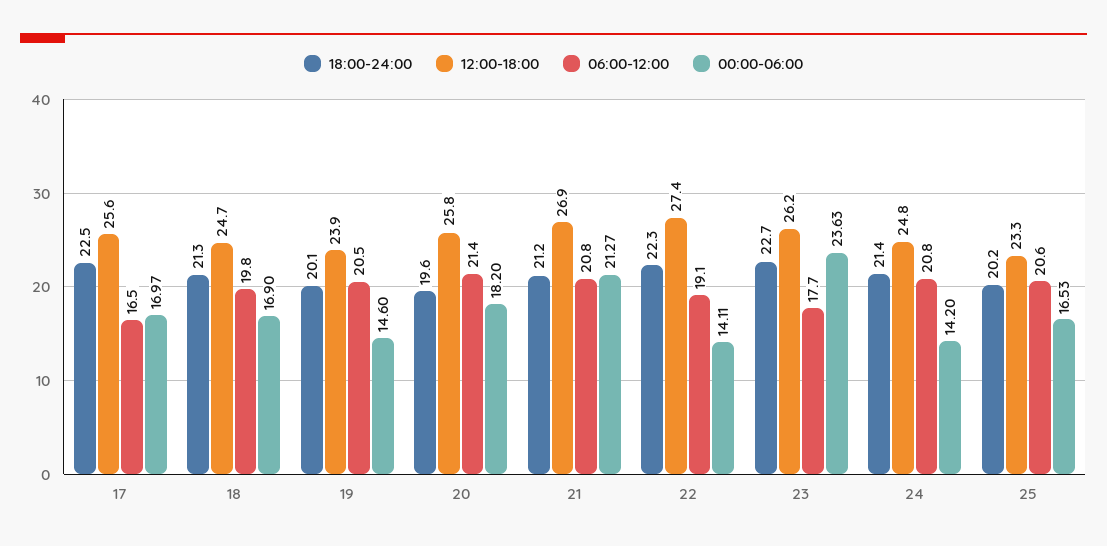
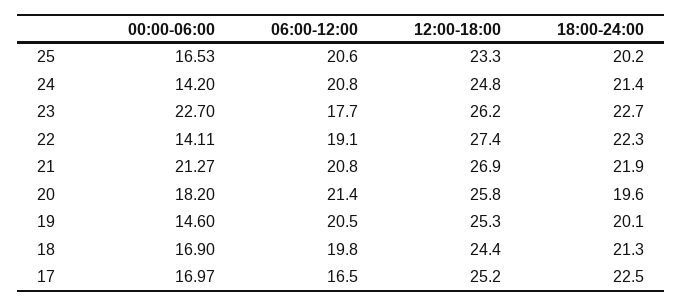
  {
    "18:00-24:00": {
      "17": 22.5,
      "18": 21.3,
      "19": 20.1,
      "20": 19.6,
-     "21": 21.2,
+     "21": 21.9,
      "22": 22.3,
      "23": 22.7,
      "24": 21.4,
      "25": 20.2
    },
    "12:00-18:00": {
-     "17": 25.6,
+     "17": 25.2,
-     "18": 24.7,
+     "18": 24.4,
-     "19": 23.9,
+     "19": 25.3,
      "20": 25.8,
      "21": 26.9,
      "22": 27.4,
      "23": 26.2,
      "24": 24.8,
      "25": 23.3
    },
    "06:00-12:00": {
      "17": 16.5,
      "18": 19.8,
      "19": 20.5,
      "20": 21.4,
      "21": 20.8,
      "22": 19.1,
      "23": 17.7,
      "24": 20.8,
      "25": 20.6
    },
    "00:00-06:00": {
      "17": 16.97,
      "18": 16.9,
      "19": 14.6,
      "20": 18.2,
      "21": 21.27,
      "22": 14.11,
-     "23": 23.63,
+     "23": 22.7,
      "24": 14.2,
      "25": 16.53
    }
  }

